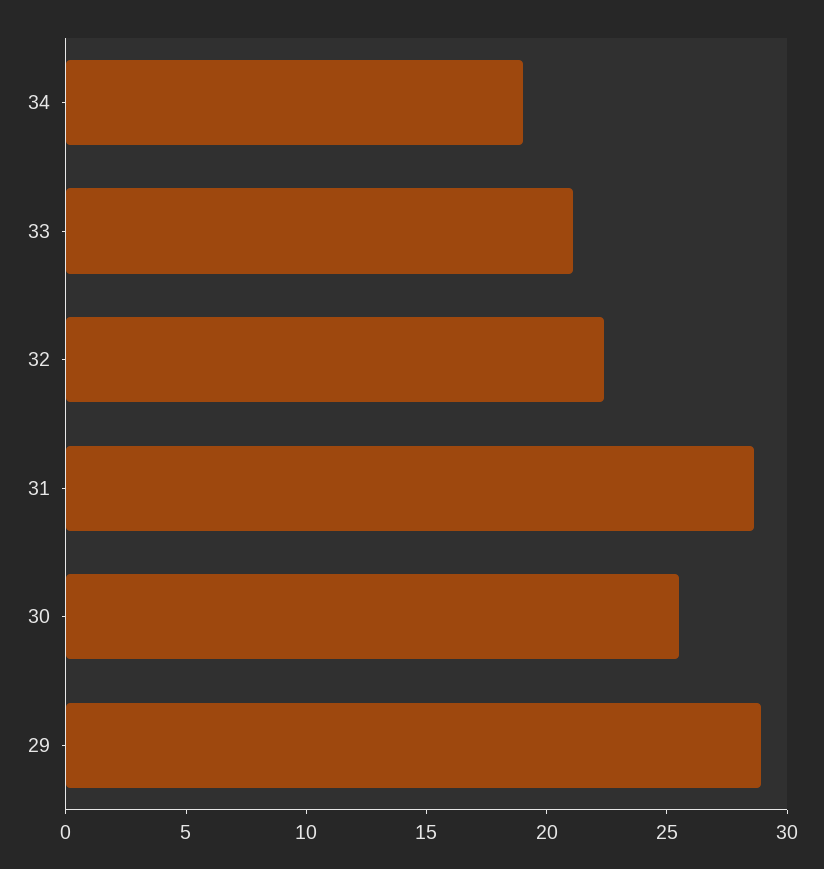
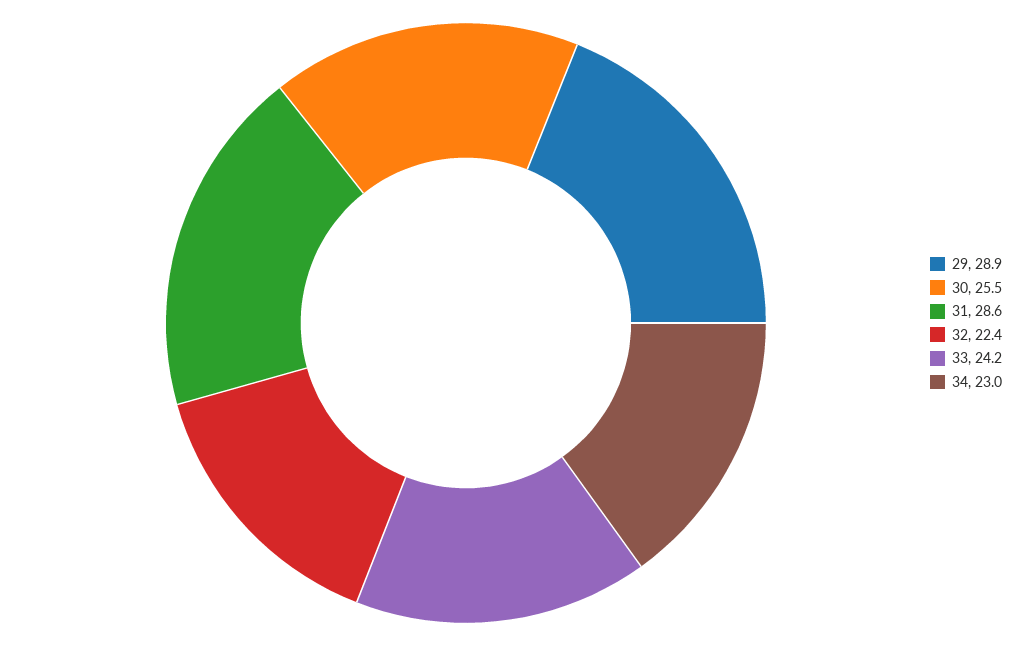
  {
-   "34": 19,
+   "34": 23,
-   "33": 21,
+   "33": 24.2,
    "32": 22.4,
    "31": 28.6,
    "30": 25.5,
    "29": 28.9
  }

